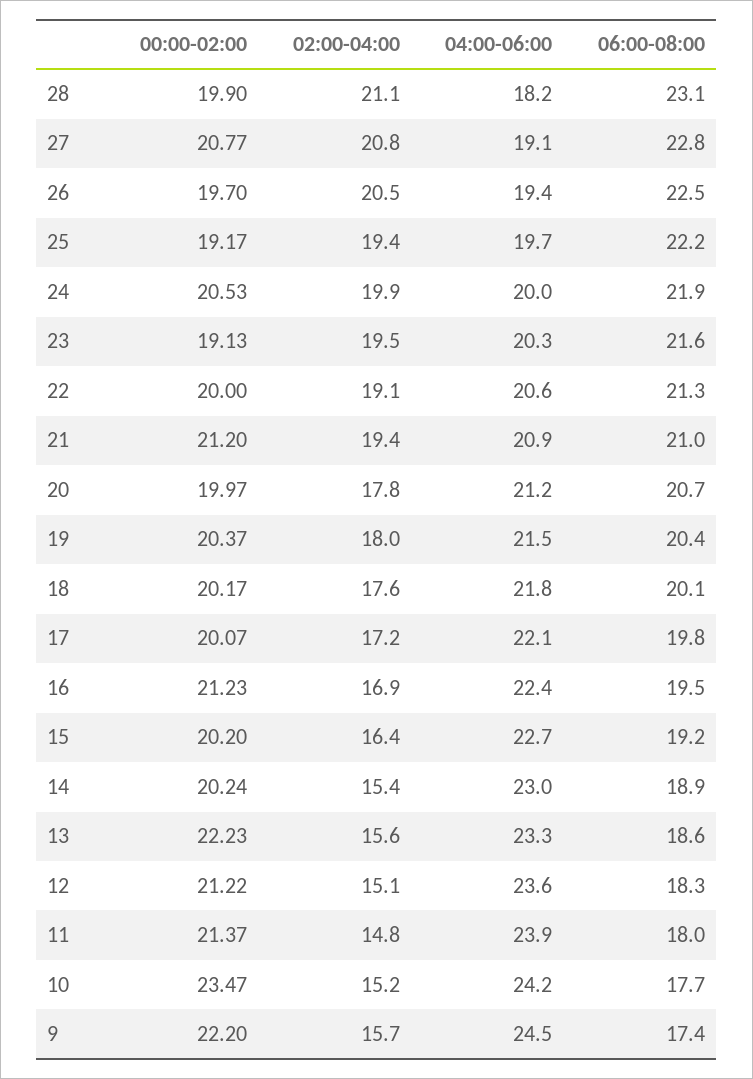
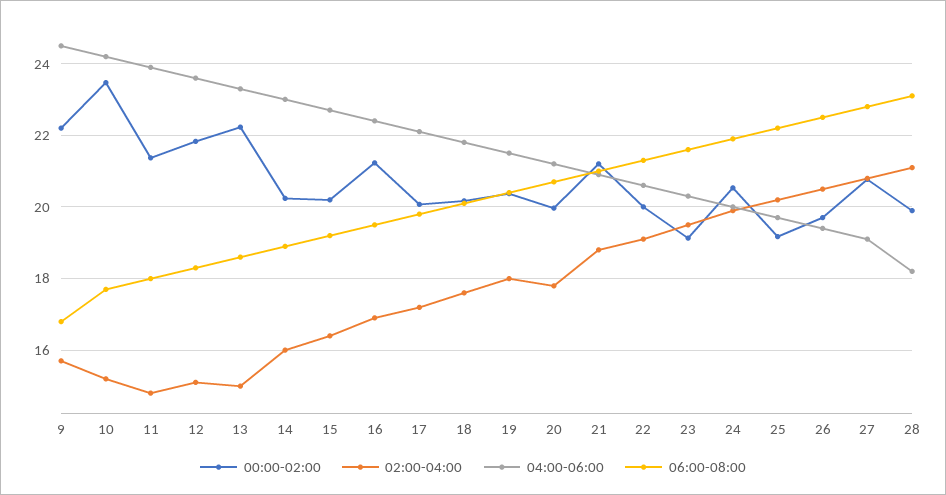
  {
    "00:00-02:00": {
      "28": 19.9,
      "27": 20.77,
      "26": 19.7,
      "25": 19.17,
      "24": 20.53,
      "23": 19.13,
      "22": 20,
      "21": 21.2,
      "20": 19.97,
      "19": 20.37,
      "18": 20.17,
      "17": 20.07,
      "16": 21.23,
      "15": 20.2,
      "14": 20.24,
      "13": 22.23,
-     "12": 21.22,
+     "12": 21.8,
      "11": 21.37,
      "10": 23.47,
      "9": 22.2
    },
    "02:00-04:00": {
      "28": 21.1,
      "27": 20.8,
      "26": 20.5,
-     "25": 19.4,
+     "25": 20.2,
      "24": 19.9,
      "23": 19.5,
      "22": 19.1,
-     "21": 19.4,
+     "21": 18.8,
      "20": 17.8,
      "19": 18,
      "18": 17.6,
      "17": 17.2,
      "16": 16.9,
      "15": 16.4,
-     "14": 15.4,
+     "14": 16,
-     "13": 15.6,
+     "13": 15,
      "12": 15.1,
      "11": 14.8,
      "10": 15.2,
      "9": 15.7
    },
    "04:00-06:00": {
      "28": 18.2,
      "27": 19.1,
      "26": 19.4,
      "25": 19.7,
      "24": 20,
      "23": 20.3,
      "22": 20.6,
      "21": 20.9,
      "20": 21.2,
      "19": 21.5,
      "18": 21.8,
      "17": 22.1,
      "16": 22.4,
      "15": 22.7,
      "14": 23,
      "13": 23.3,
      "12": 23.6,
      "11": 23.9,
      "10": 24.2,
      "9": 24.5
    },
    "06:00-08:00": {
      "28": 23.1,
      "27": 22.8,
      "26": 22.5,
      "25": 22.2,
      "24": 21.9,
      "23": 21.6,
      "22": 21.3,
      "21": 21,
      "20": 20.7,
      "19": 20.4,
      "18": 20.1,
      "17": 19.8,
      "16": 19.5,
      "15": 19.2,
      "14": 18.9,
      "13": 18.6,
      "12": 18.3,
      "11": 18,
      "10": 17.7,
-     "9": 17.4
+     "9": 16.8
    }
  }

